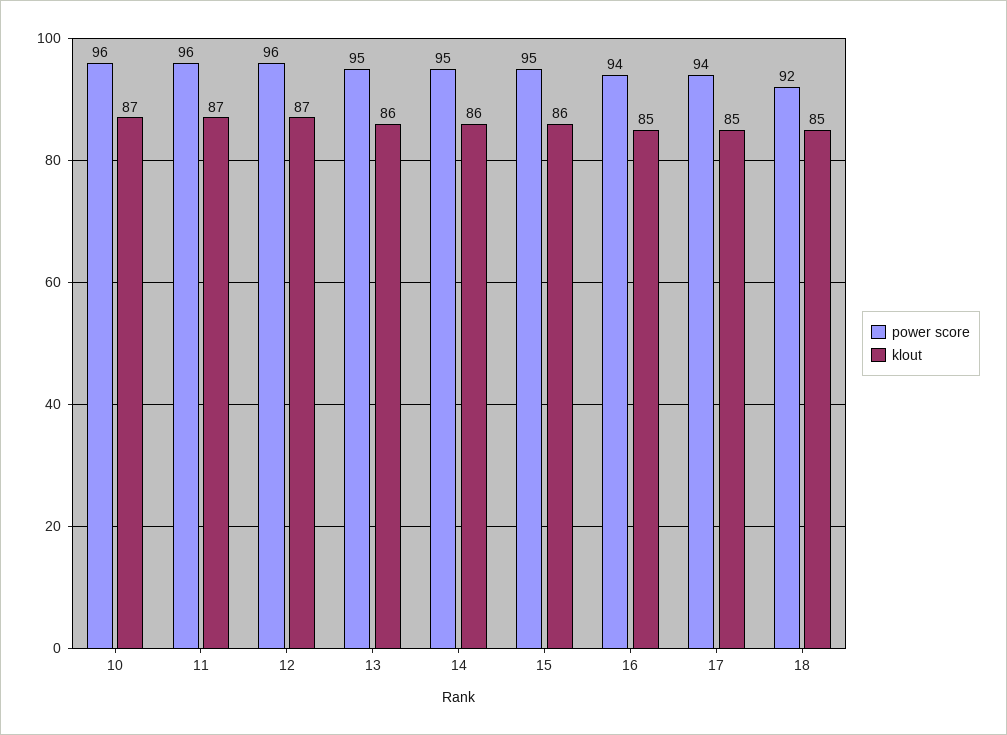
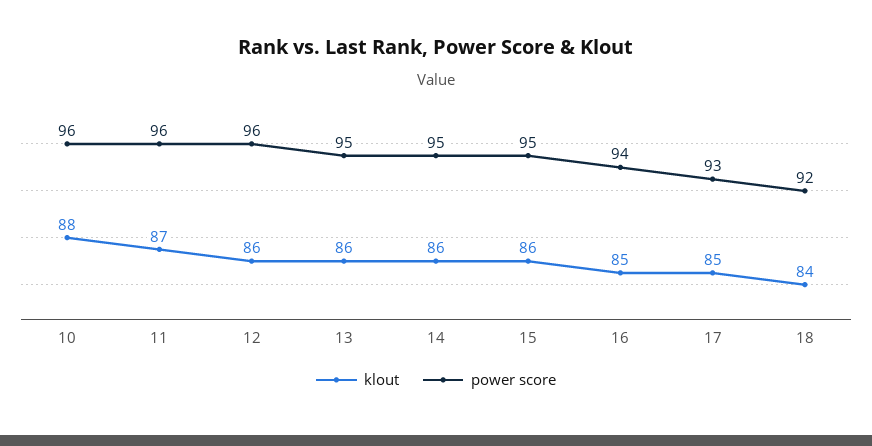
  {
    "power score": {
      "10": 96,
      "11": 96,
      "12": 96,
      "13": 95,
      "14": 95,
      "15": 95,
      "16": 94,
-     "17": 94,
+     "17": 93,
      "18": 92
    },
    "klout": {
-     "10": 87,
+     "10": 88,
      "11": 87,
-     "12": 87,
+     "12": 86,
      "13": 86,
      "14": 86,
      "15": 86,
      "16": 85,
      "17": 85,
-     "18": 85
+     "18": 84
    }
  }

